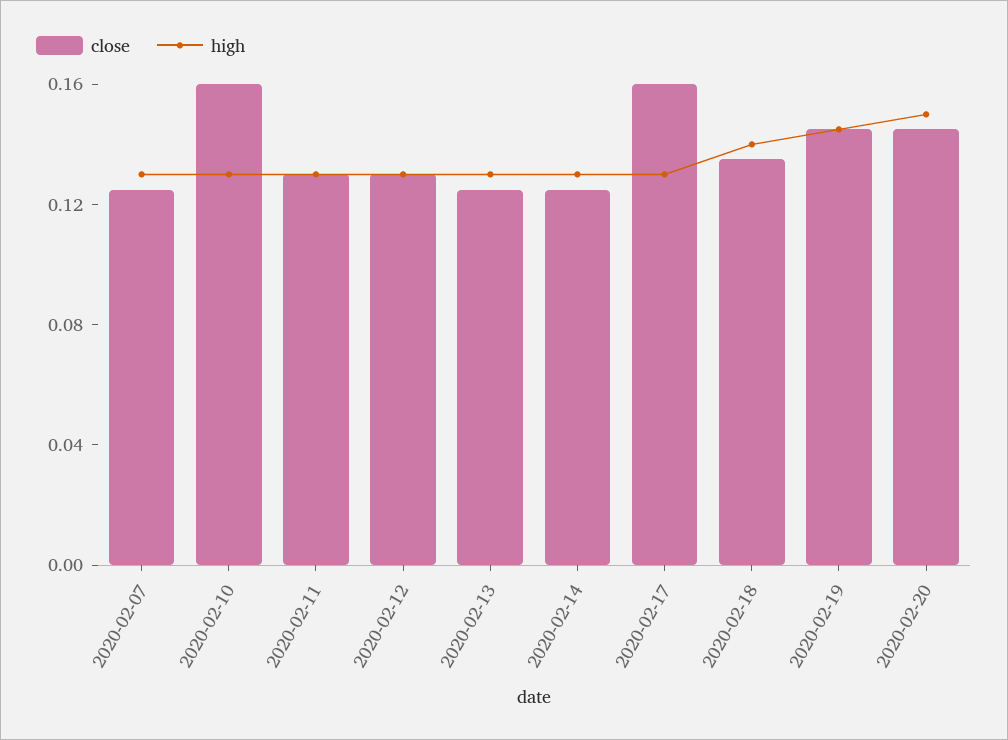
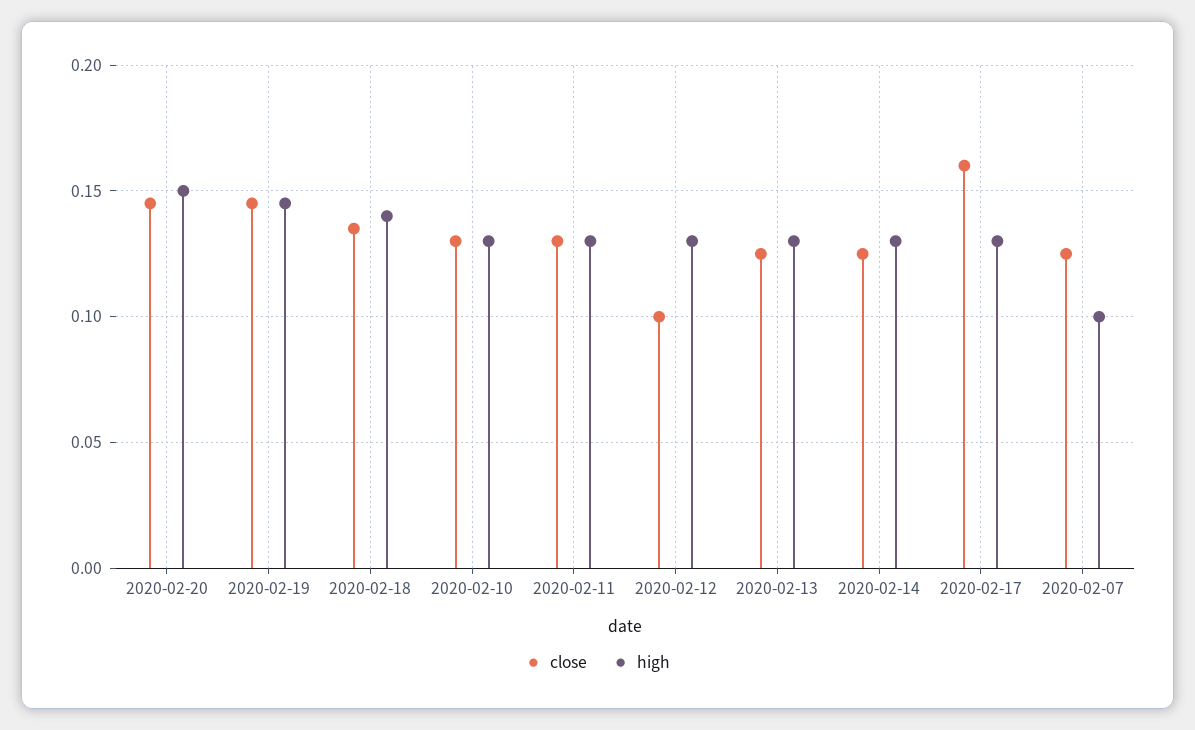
  {
    "close": {
      "2020-02-07": 0.125,
-     "2020-02-10": 0.16,
+     "2020-02-10": 0.13,
      "2020-02-11": 0.13,
-     "2020-02-12": 0.13,
+     "2020-02-12": 0.1,
      "2020-02-13": 0.125,
      "2020-02-14": 0.125,
      "2020-02-17": 0.16,
      "2020-02-18": 0.135,
      "2020-02-19": 0.145,
      "2020-02-20": 0.145
    },
    "high": {
-     "2020-02-07": 0.13,
+     "2020-02-07": 0.1,
      "2020-02-10": 0.13,
      "2020-02-11": 0.13,
      "2020-02-12": 0.13,
      "2020-02-13": 0.13,
      "2020-02-14": 0.13,
      "2020-02-17": 0.13,
      "2020-02-18": 0.14,
      "2020-02-19": 0.145,
      "2020-02-20": 0.15
    }
  }

